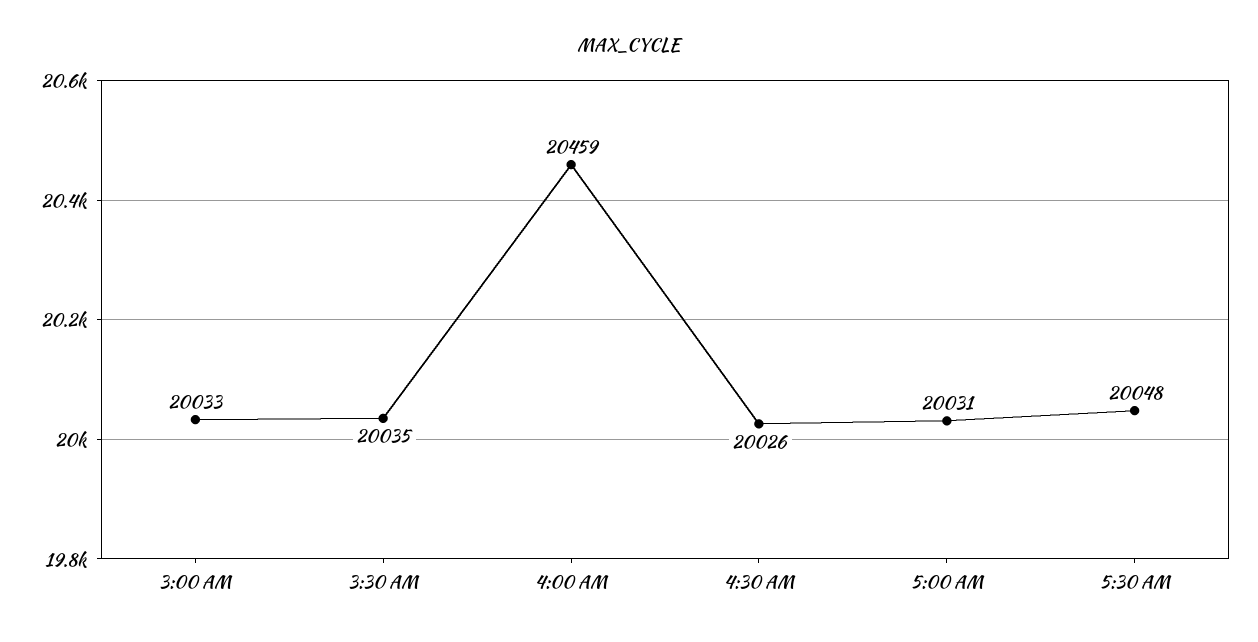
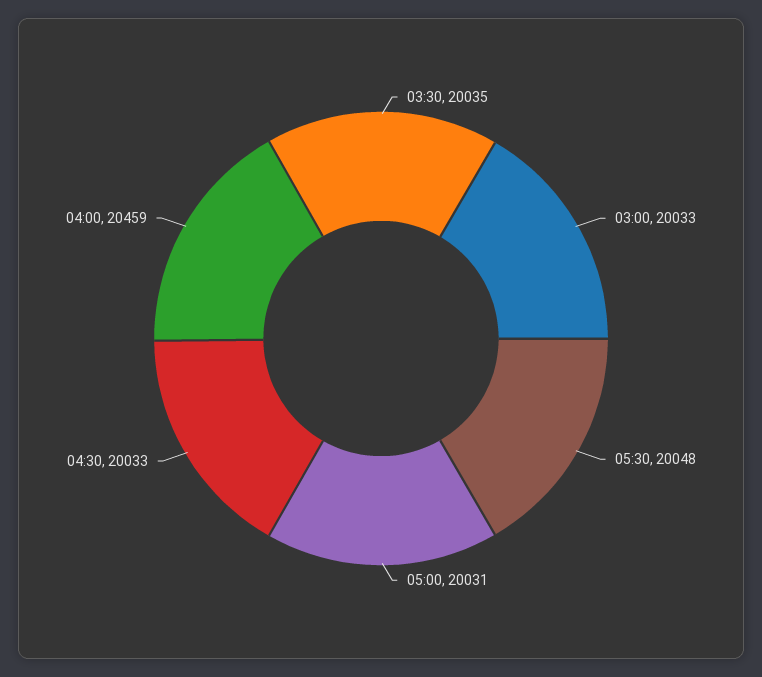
  {
    "3:00 AM": 20033,
    "3:30 AM": 20035,
    "4:00 AM": 20459,
-   "4:30 AM": 20026,
+   "4:30 AM": 20033,
    "5:00 AM": 20031,
    "5:30 AM": 20048
  }

